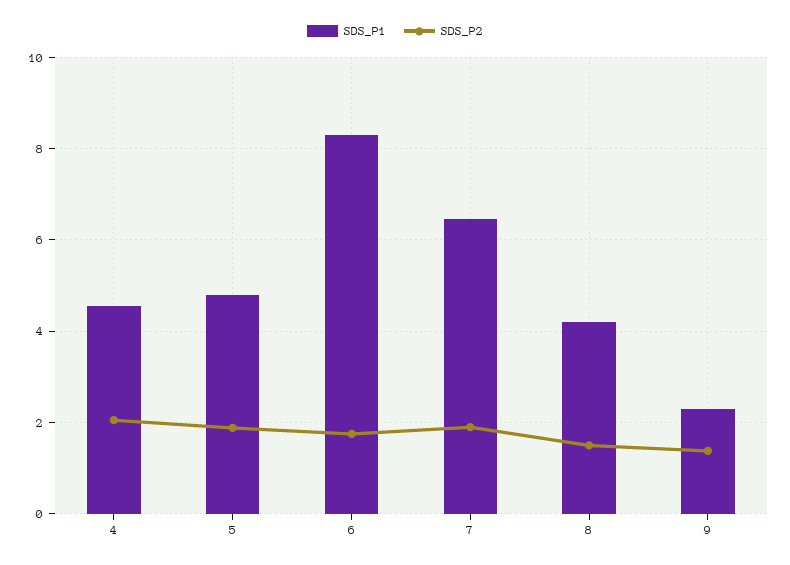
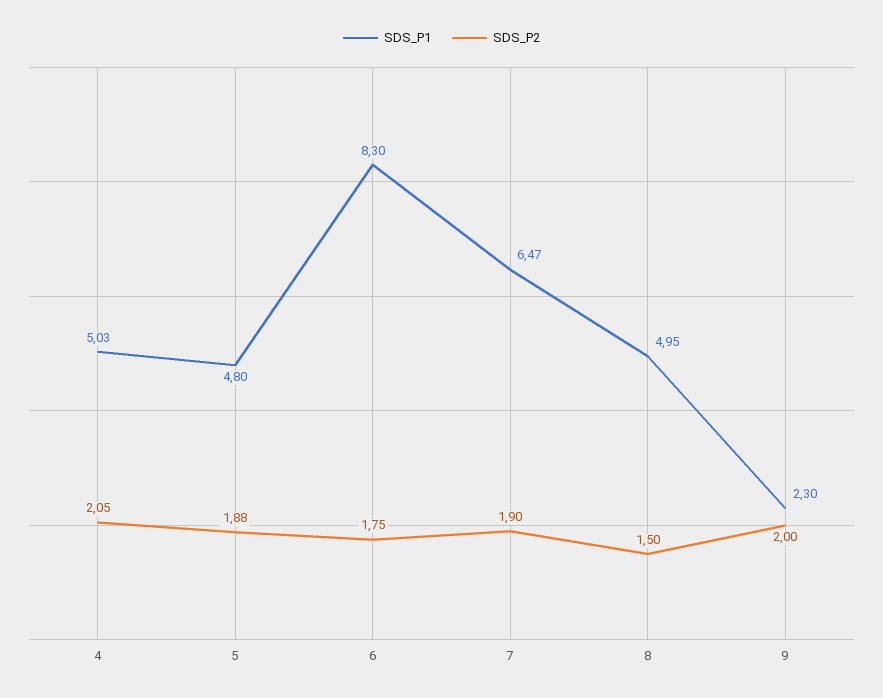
  {
    "SDS_P1": {
-     "4": 4.6,
+     "4": 5.03,
      "5": 4.8,
      "6": 8.3,
      "7": 6.47,
-     "8": 4.2,
+     "8": 4.95,
      "9": 2.3
    },
    "SDS_P2": {
      "4": 2.05,
      "5": 1.88,
      "6": 1.75,
      "7": 1.9,
      "8": 1.5,
-     "9": 1.4
+     "9": 2
    }
  }

